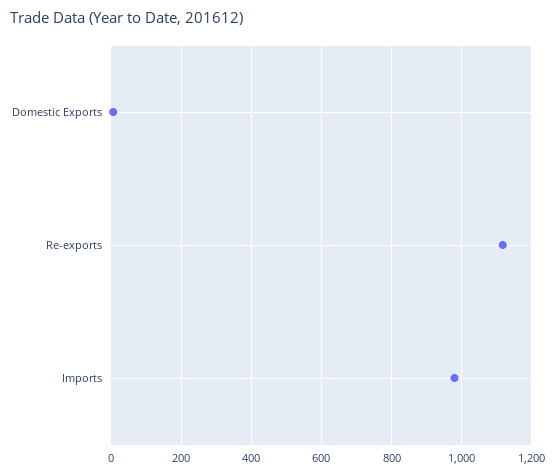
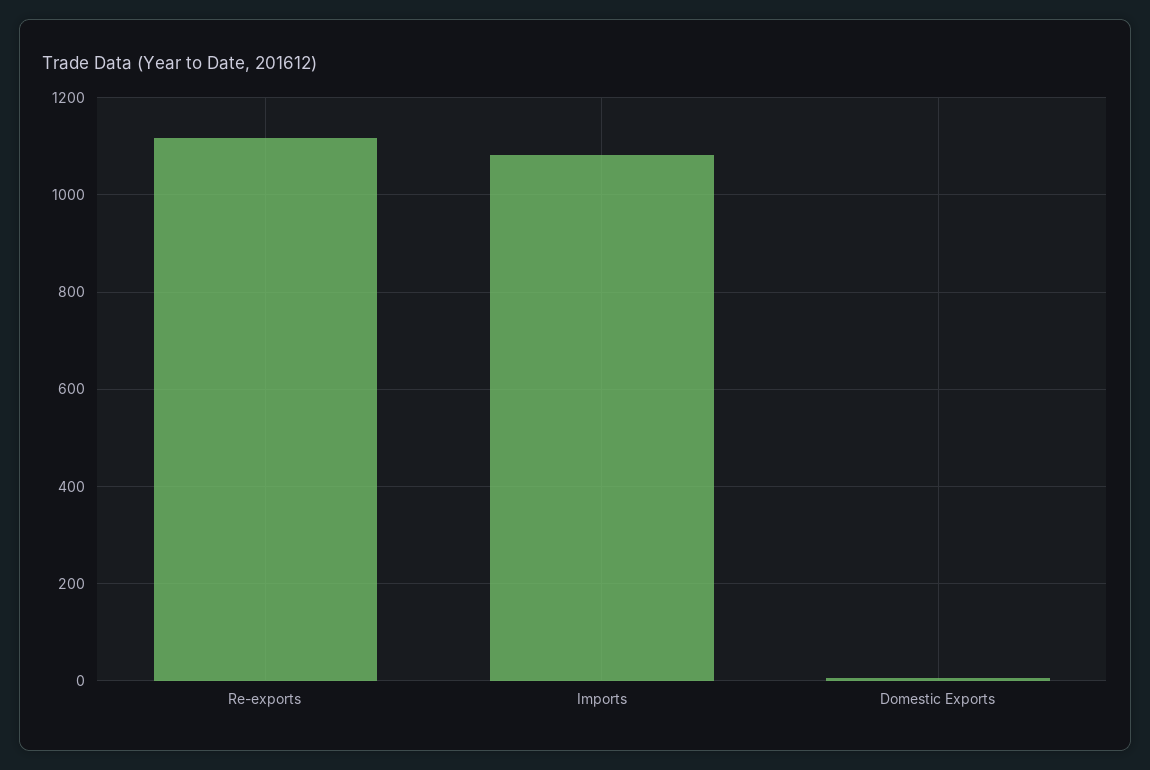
  {
    "Domestic Exports": 0,
    "Re-exports": 1120,
-   "Imports": 980
+   "Imports": 1080
  }

